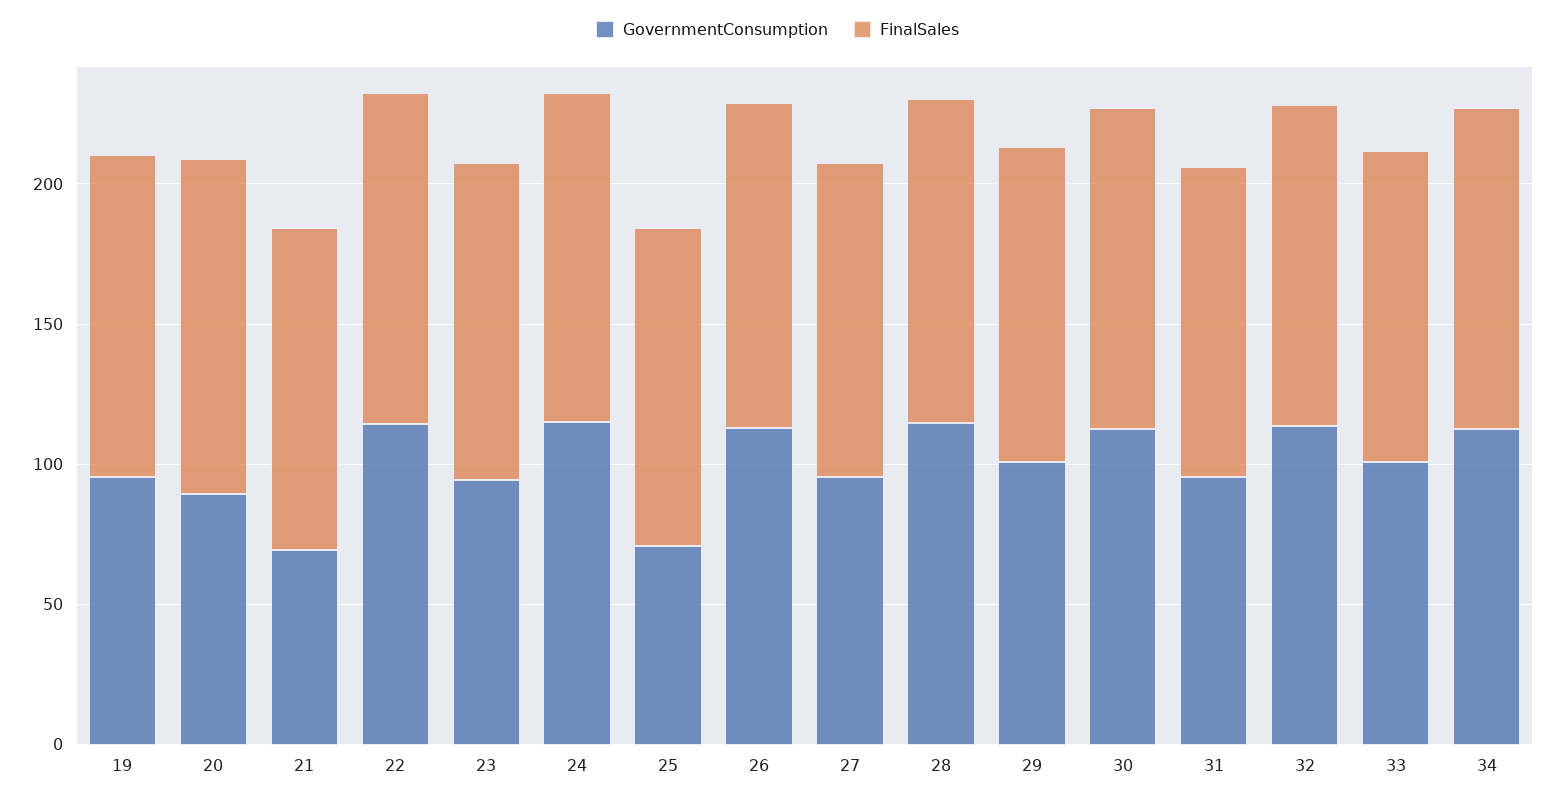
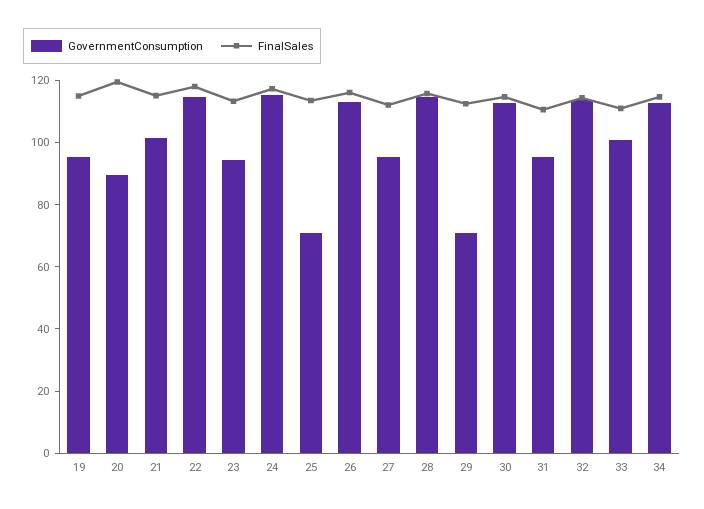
  {
    "GovernmentConsumption": {
      "19": 95,
      "20": 90,
-     "21": 70,
+     "21": 100,
      "22": 115,
      "23": 95,
      "24": 115,
      "25": 70,
      "26": 115,
      "27": 95,
      "28": 115,
-     "29": 100,
+     "29": 70,
      "30": 115,
      "31": 95,
      "32": 115,
      "33": 100,
      "34": 115
    },
    "FinalSales": {
      "19": 115,
      "20": 120,
      "21": 115,
      "22": 120,
      "23": 115,
      "24": 115,
      "25": 115,
      "26": 115,
      "27": 110,
      "28": 115,
      "29": 110,
      "30": 115,
      "31": 110,
      "32": 115,
      "33": 110,
      "34": 115
    }
  }

